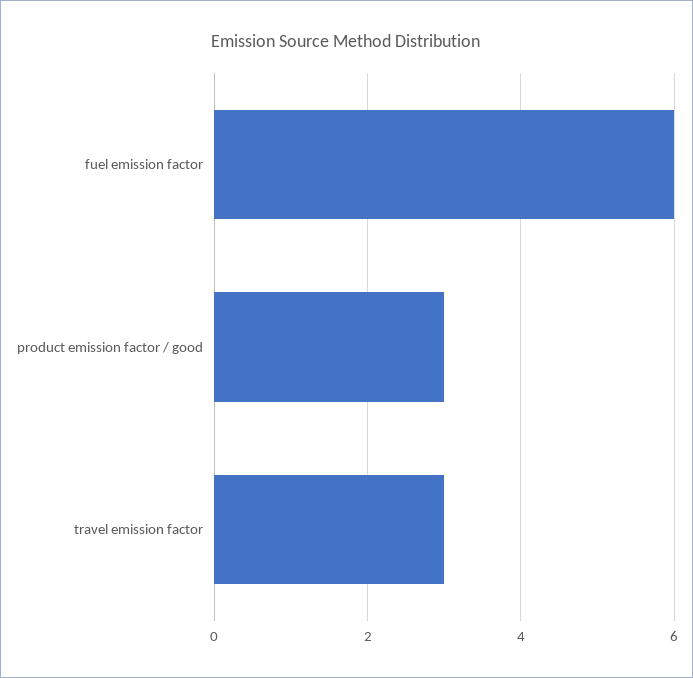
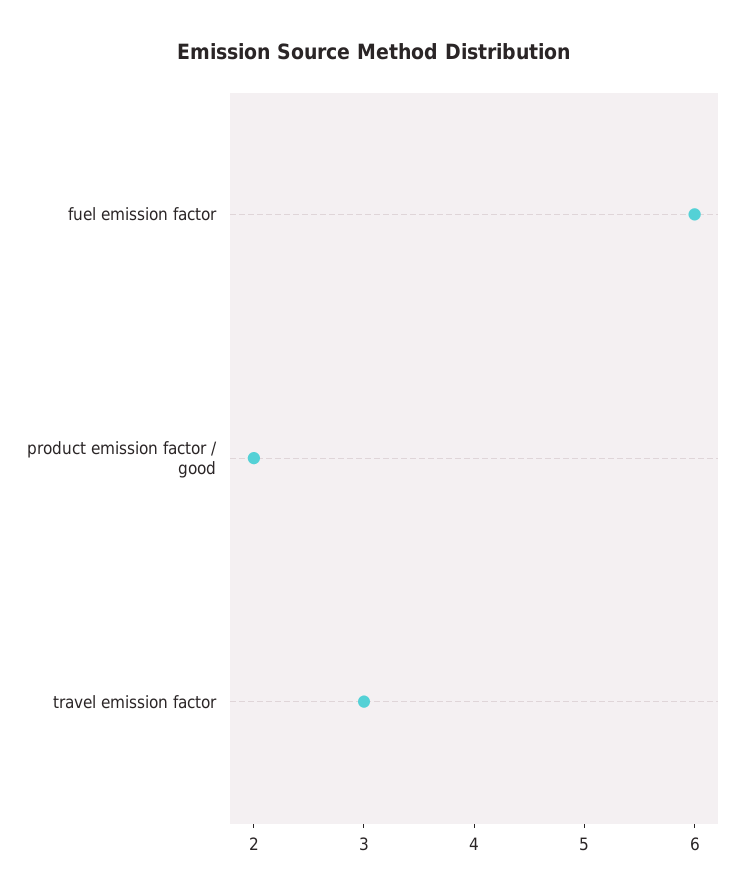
  {
    "fuel emission factor": 6,
-   "product emission factor / good": 3,
+   "product emission factor / good": 2,
    "travel emission factor": 3
  }

